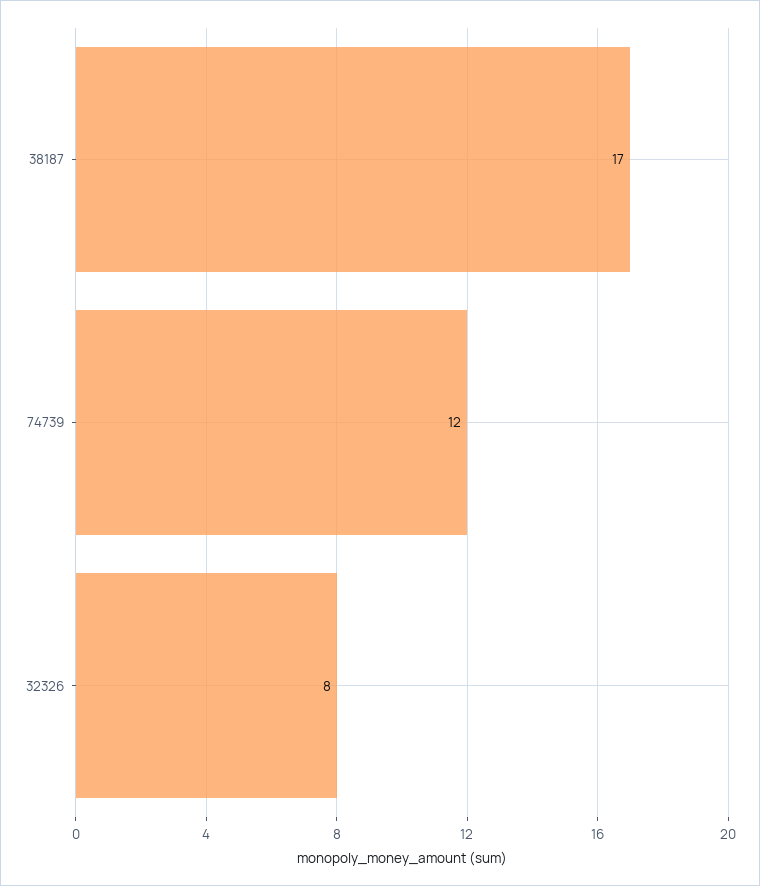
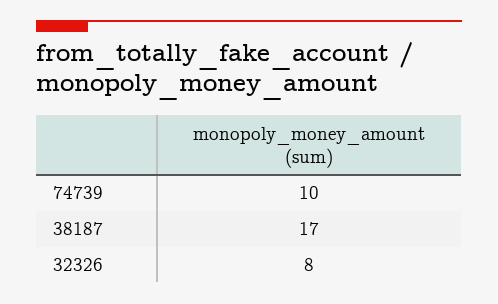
  {
    "38187": 17,
-   "74739": 12,
+   "74739": 10,
    "32326": 8
  }

